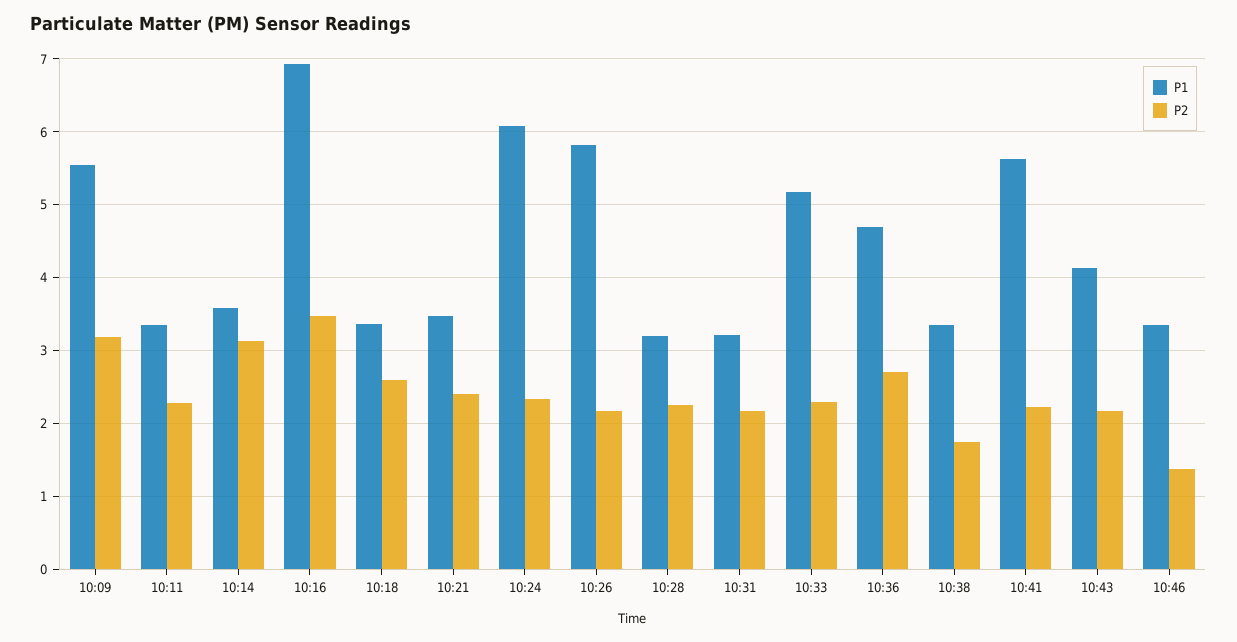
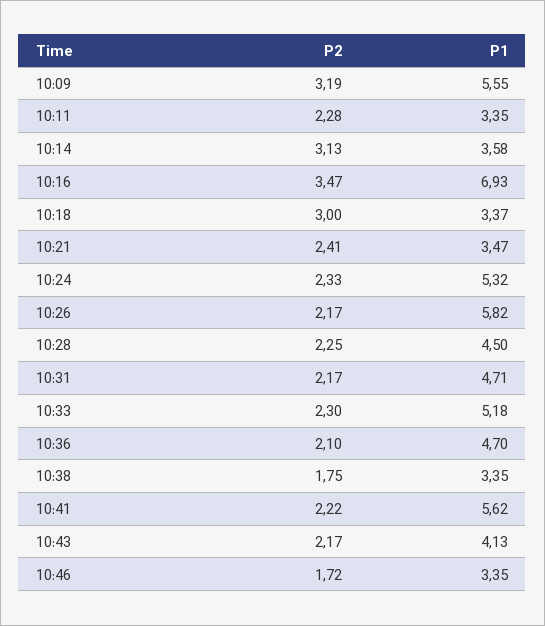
  {
    "P1": {
      "10:09": 5.55,
      "10:11": 3.35,
      "10:14": 3.58,
      "10:16": 6.93,
      "10:18": 3.37,
      "10:21": 3.47,
-     "10:24": 6.1,
+     "10:24": 5.32,
      "10:26": 5.82,
-     "10:28": 3.2,
+     "10:28": 4.5,
-     "10:31": 3.2,
+     "10:31": 4.71,
      "10:33": 5.18,
      "10:36": 4.7,
      "10:38": 3.35,
      "10:41": 5.62,
      "10:43": 4.13,
      "10:46": 3.35
    },
    "P2": {
      "10:09": 3.19,
      "10:11": 2.28,
      "10:14": 3.13,
      "10:16": 3.47,
-     "10:18": 2.6,
+     "10:18": 3,
      "10:21": 2.41,
      "10:24": 2.33,
      "10:26": 2.17,
      "10:28": 2.25,
      "10:31": 2.17,
      "10:33": 2.3,
-     "10:36": 2.7,
+     "10:36": 2.1,
      "10:38": 1.75,
      "10:41": 2.22,
      "10:43": 2.17,
-     "10:46": 1.4
+     "10:46": 1.72
    }
  }

